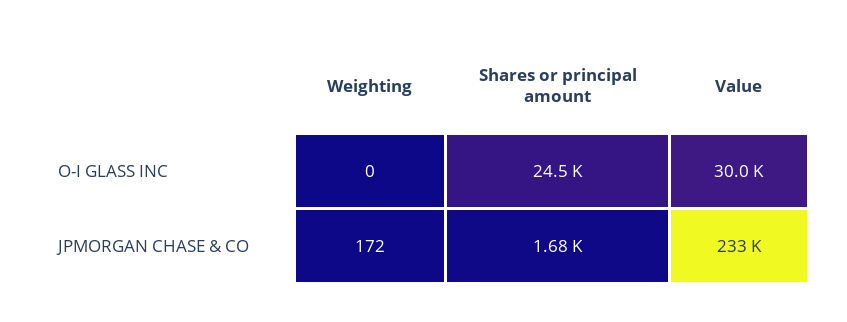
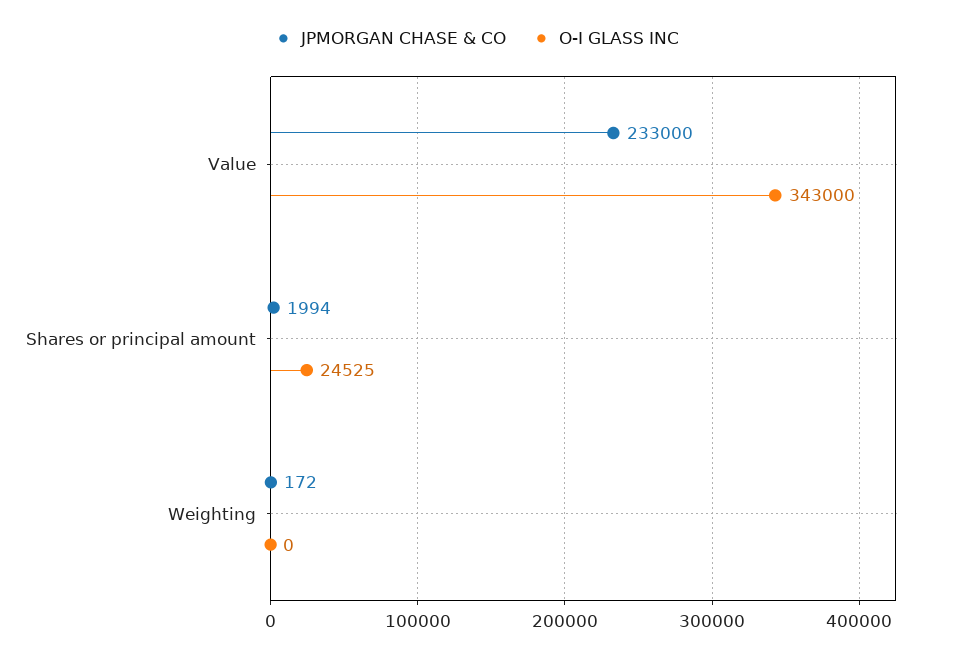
  {
    "O-I GLASS INC": {
      "Weighting": 0,
      "Shares or principal amount": 24525,
-     "Value": 30000
+     "Value": 343000
    },
    "JPMORGAN CHASE & CO": {
      "Weighting": 172,
-     "Shares or principal amount": 1680,
+     "Shares or principal amount": 1994,
      "Value": 233000
    }
  }

